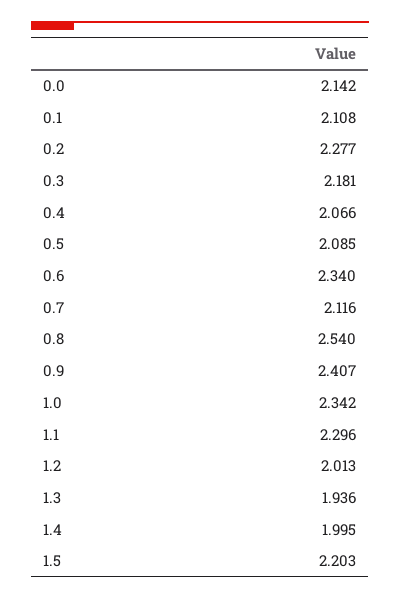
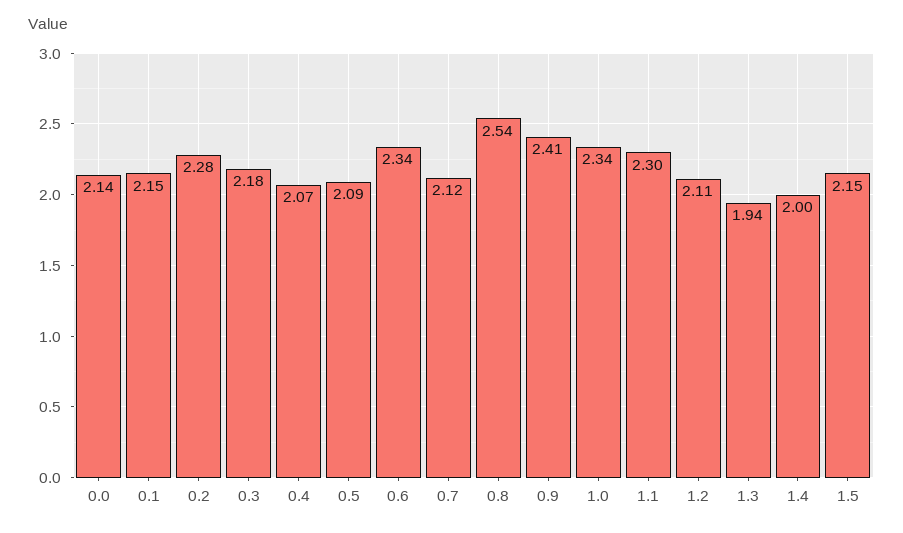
  {
    "0.0": 2.142,
-   "0.1": 2.108,
+   "0.1": 2.15,
    "0.2": 2.277,
    "0.3": 2.181,
    "0.4": 2.066,
    "0.5": 2.085,
    "0.6": 2.34,
    "0.7": 2.116,
    "0.8": 2.54,
    "0.9": 2.407,
    "1.0": 2.342,
    "1.1": 2.296,
-   "1.2": 2.013,
+   "1.2": 2.11,
    "1.3": 1.936,
    "1.4": 1.995,
-   "1.5": 2.203
+   "1.5": 2.15
  }

